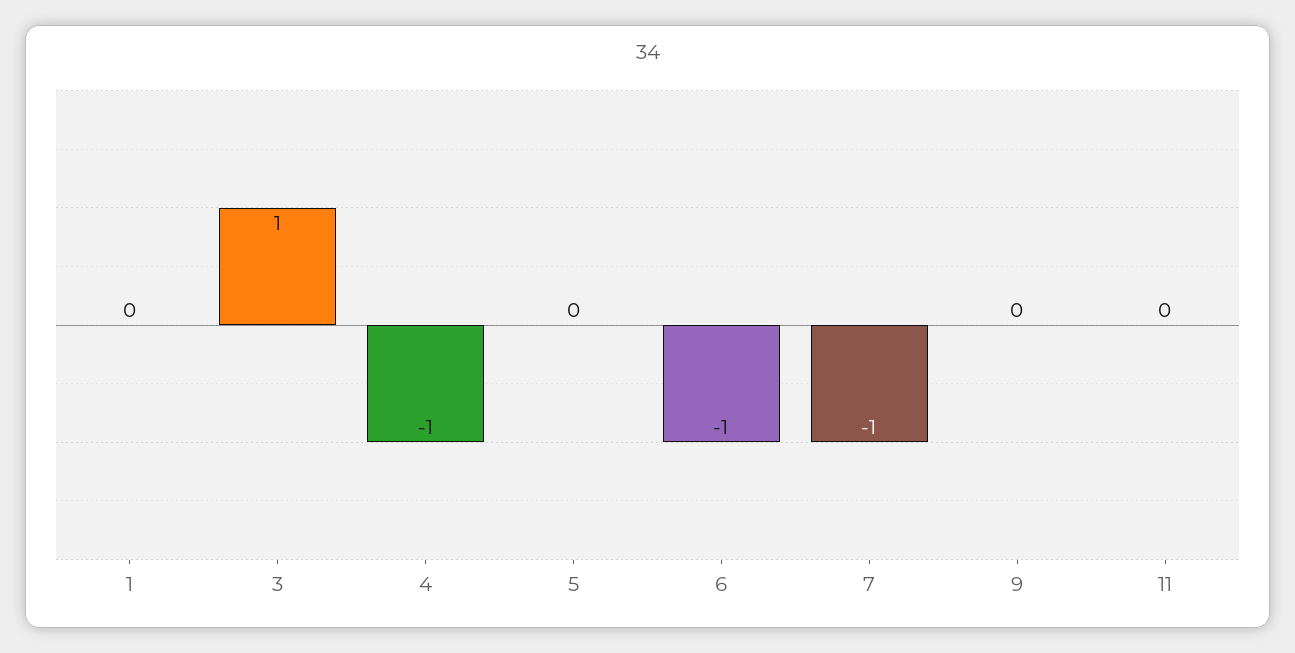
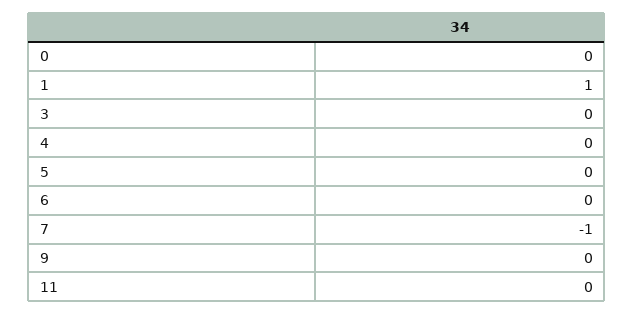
  {
-   "1": 0,
+   "1": 1,
-   "3": 1,
+   "3": 0,
-   "4": -1,
+   "4": 0,
    "5": 0,
-   "6": -1,
+   "6": 0,
    "7": -1,
    "9": 0,
-   "11": 0
+   "11": 0,
+   "0": 0
  }

